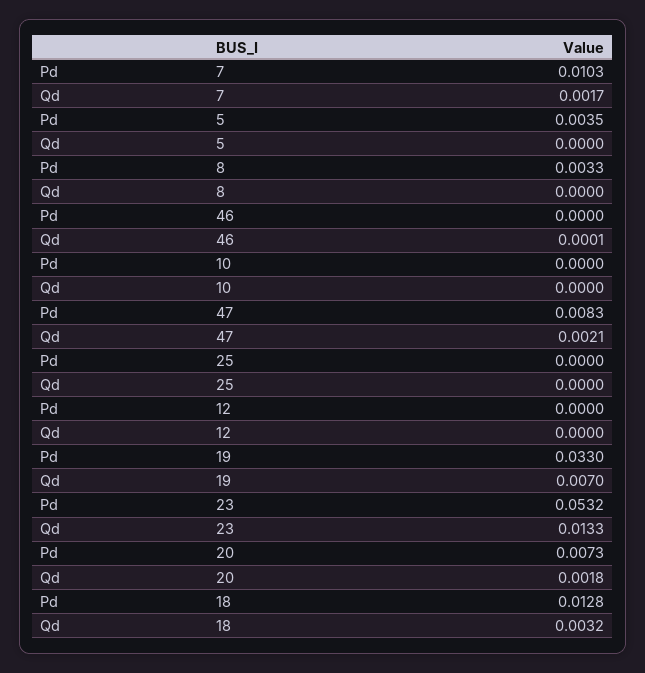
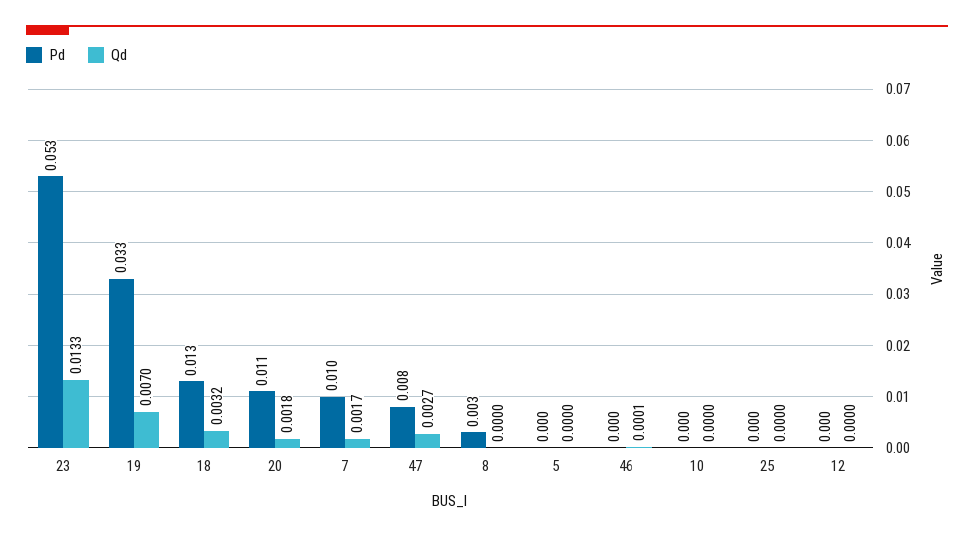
  {
    "Pd": {
      "7": 0.0103,
-     "5": 0.0035,
+     "5": 0,
      "8": 0.0033,
      "46": 0,
      "10": 0,
      "47": 0.0083,
      "25": 0,
      "12": 0,
      "19": 0.033,
      "23": 0.0532,
-     "20": 0.0073,
+     "20": 0.011,
      "18": 0.0128
    },
    "Qd": {
      "7": 0.0017,
      "5": 0,
      "8": 0,
      "46": 0.0001,
      "10": 0,
-     "47": 0.0021,
+     "47": 0.0027,
      "25": 0,
      "12": 0,
      "19": 0.007,
      "23": 0.0133,
      "20": 0.0018,
      "18": 0.0032
    }
  }

